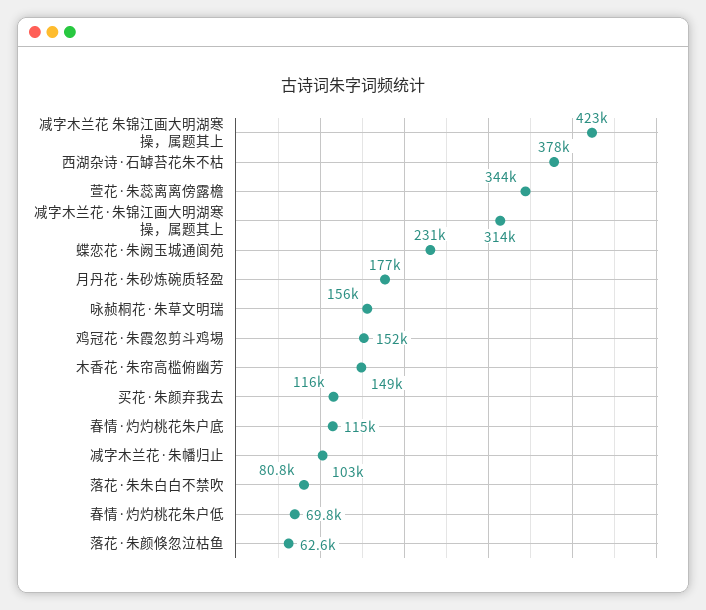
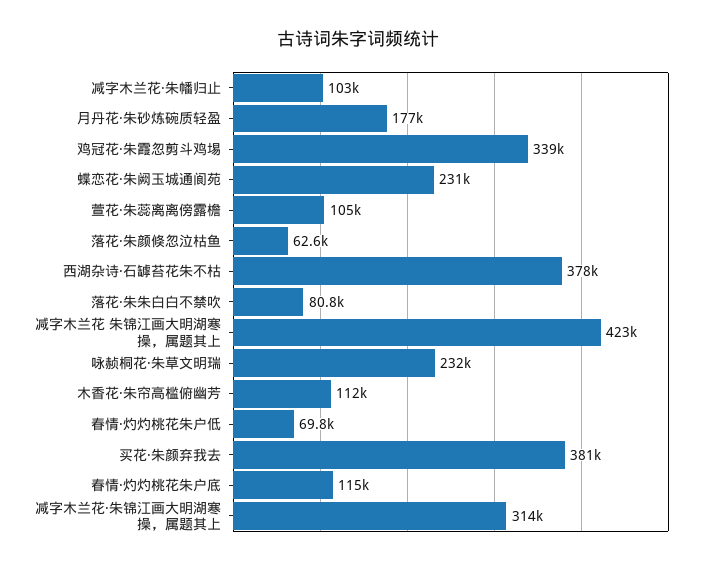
  {
    "减字木兰花 朱锦江画大明湖寒操，属题其上": 423000,
    "西湖杂诗·石罅苔花朱不枯": 378000,
-   "萱花·朱蕊离离傍露檐": 344000,
+   "萱花·朱蕊离离傍露檐": 105000,
    "减字木兰花·朱锦江画大明湖寒操，属题其上": 314000,
    "蝶恋花·朱阙玉城通阆苑": 231000,
    "月丹花·朱砂炼碗质轻盈": 177000,
-   "咏赪桐花·朱草文明瑞": 156000,
+   "咏赪桐花·朱草文明瑞": 232000,
-   "鸡冠花·朱霞忽剪斗鸡埸": 152000,
+   "鸡冠花·朱霞忽剪斗鸡埸": 339000,
-   "木香花·朱帘高槛俯幽芳": 149000,
+   "木香花·朱帘高槛俯幽芳": 112000,
-   "买花·朱颜弃我去": 116000,
+   "买花·朱颜弃我去": 381000,
    "春情·灼灼桃花朱户底": 115000,
    "减字木兰花·朱幡归止": 103000,
    "落花·朱朱白白不禁吹": 80800,
    "春情·灼灼桃花朱户低": 69800,
    "落花·朱颜倏忽泣枯鱼": 62600
  }

